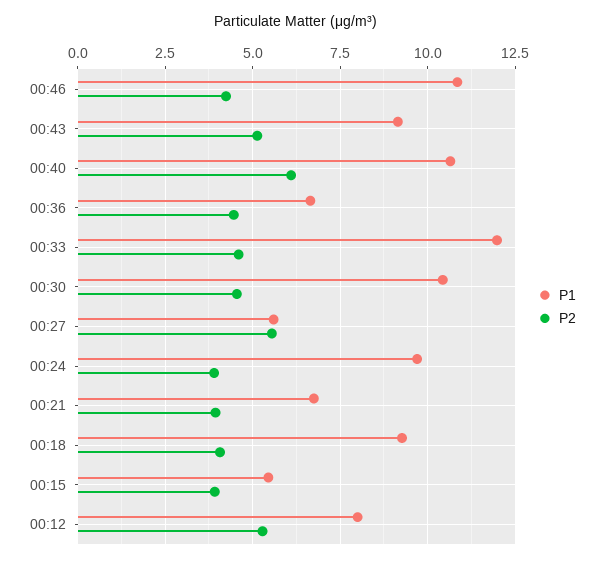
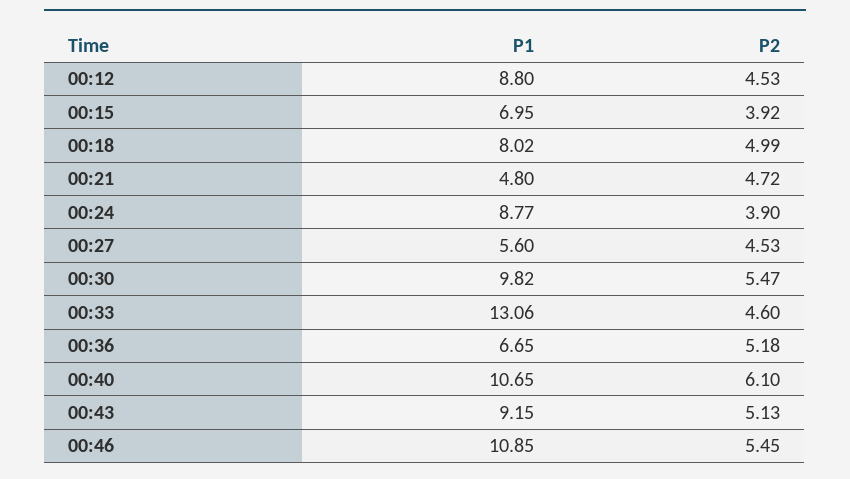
  {
    "P1": {
      "00:46": 10.85,
      "00:43": 9.15,
      "00:40": 10.65,
      "00:36": 6.65,
-     "00:33": 12,
+     "00:33": 13.06,
-     "00:30": 10.5,
+     "00:30": 9.82,
      "00:27": 5.6,
-     "00:24": 9.75,
+     "00:24": 8.77,
-     "00:21": 6.75,
+     "00:21": 4.8,
-     "00:18": 9.25,
+     "00:18": 8.02,
-     "00:15": 5.5,
+     "00:15": 6.95,
-     "00:12": 8
+     "00:12": 8.8
    },
    "P2": {
-     "00:46": 4.25,
+     "00:46": 5.45,
      "00:43": 5.13,
      "00:40": 6.1,
-     "00:36": 4.5,
+     "00:36": 5.18,
      "00:33": 4.6,
-     "00:30": 4.5,
+     "00:30": 5.47,
-     "00:27": 5.5,
+     "00:27": 4.53,
      "00:24": 3.9,
-     "00:21": 4,
+     "00:21": 4.72,
-     "00:18": 4,
+     "00:18": 4.99,
      "00:15": 3.92,
-     "00:12": 5.25
+     "00:12": 4.53
    }
  }

